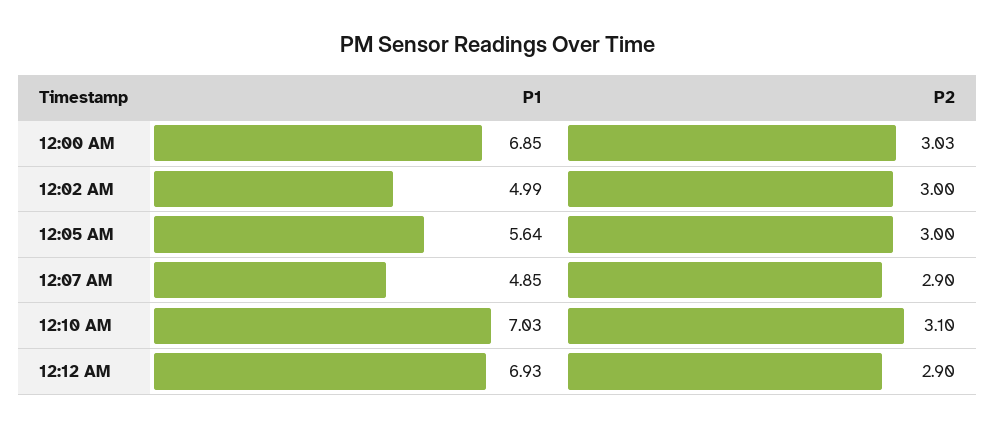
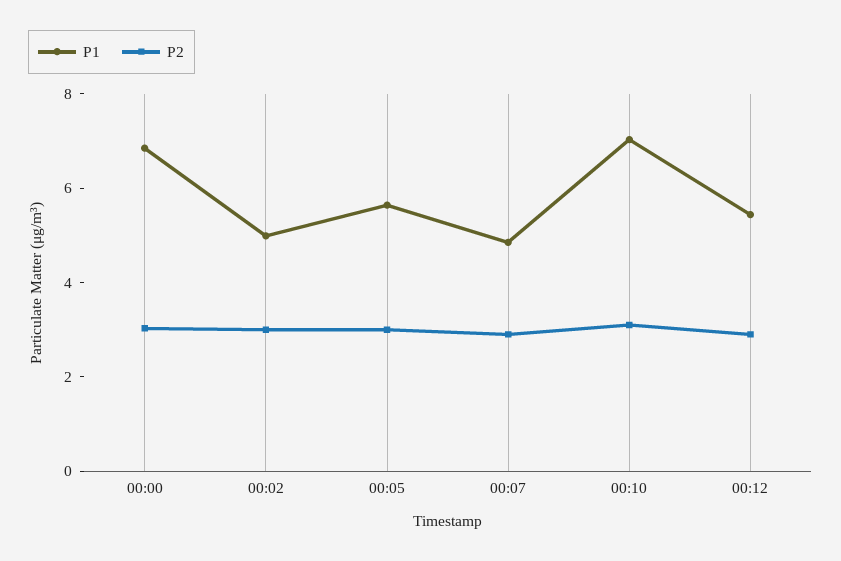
  {
    "P1": {
      "12:00 AM": 6.85,
      "12:02 AM": 4.99,
      "12:05 AM": 5.64,
      "12:07 AM": 4.85,
      "12:10 AM": 7.03,
-     "12:12 AM": 6.93
+     "12:12 AM": 5.5
    },
    "P2": {
      "12:00 AM": 3.03,
      "12:02 AM": 3,
      "12:05 AM": 3,
      "12:07 AM": 2.9,
      "12:10 AM": 3.1,
      "12:12 AM": 2.9
    }
  }

